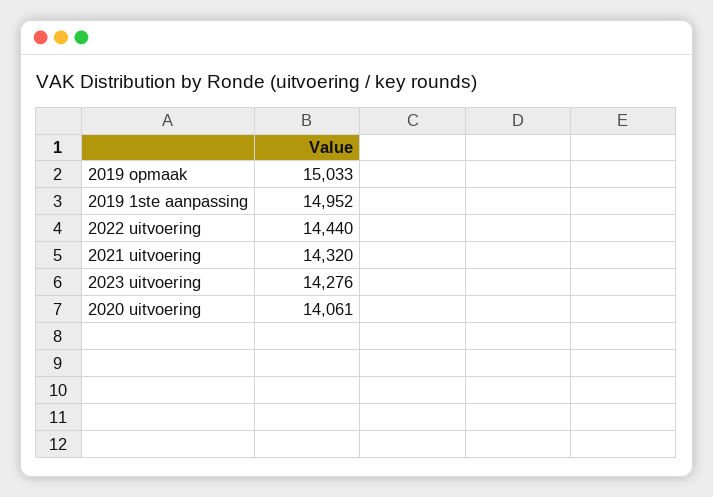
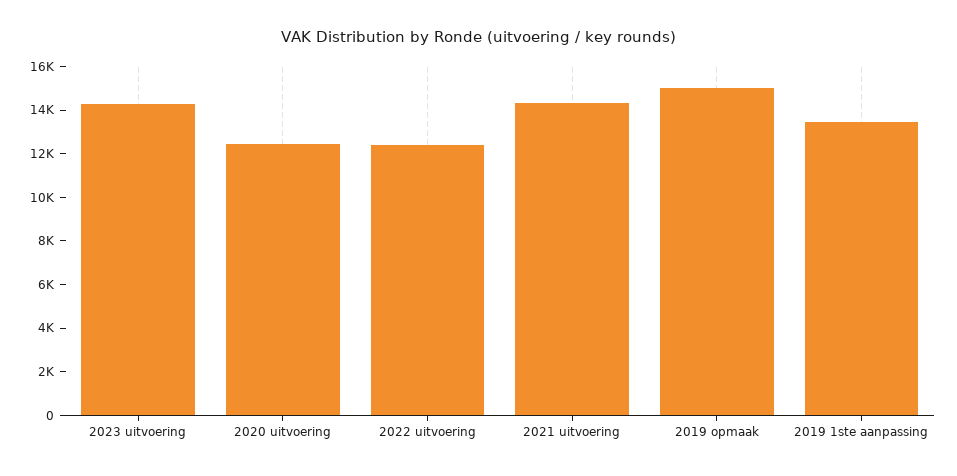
  {
    "2019 opmaak": 15033,
-   "2019 1ste aanpassing": 14952,
+   "2019 1ste aanpassing": 13500,
-   "2022 uitvoering": 14440,
+   "2022 uitvoering": 12500,
    "2021 uitvoering": 14320,
    "2023 uitvoering": 14276,
-   "2020 uitvoering": 14061
+   "2020 uitvoering": 12500
  }

